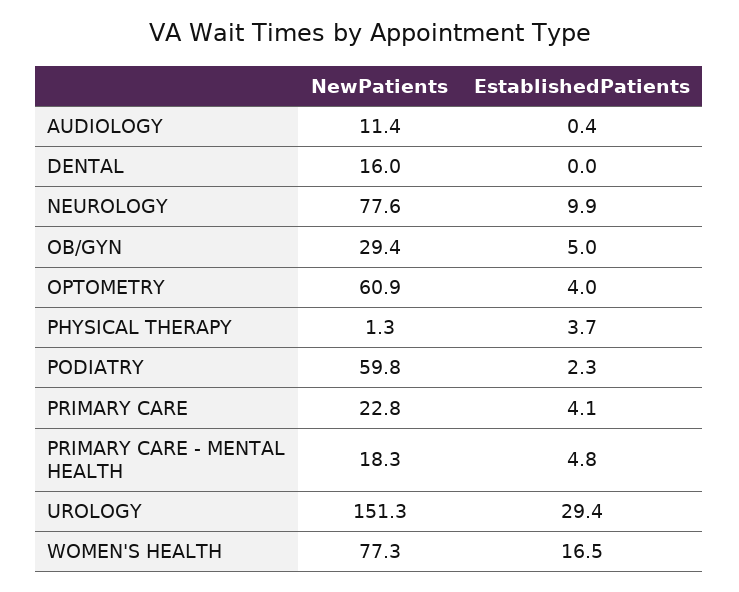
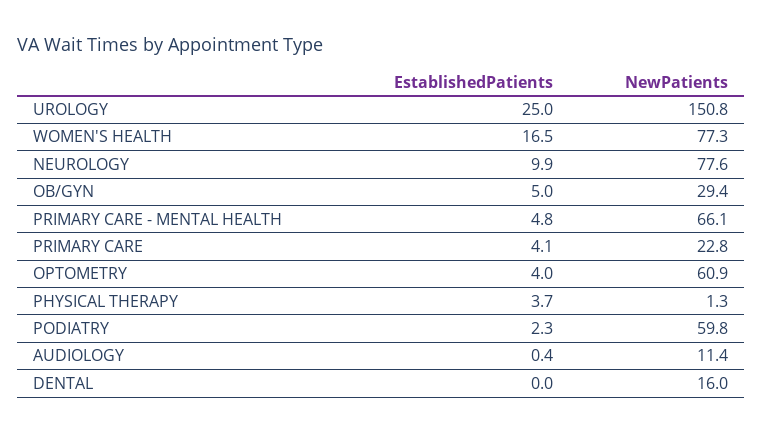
  {
    "NewPatients": {
      "AUDIOLOGY": 11.4,
      "DENTAL": 16,
      "NEUROLOGY": 77.6,
      "OB/GYN": 29.4,
      "OPTOMETRY": 60.9,
      "PHYSICAL THERAPY": 1.3,
      "PODIATRY": 59.8,
      "PRIMARY CARE": 22.8,
-     "PRIMARY CARE - MENTAL HEALTH": 18.3,
+     "PRIMARY CARE - MENTAL HEALTH": 66.1,
-     "UROLOGY": 151.3,
+     "UROLOGY": 150.8,
      "WOMEN'S HEALTH": 77.3
    },
    "EstablishedPatients": {
      "AUDIOLOGY": 0.4,
      "DENTAL": 0,
      "NEUROLOGY": 9.9,
      "OB/GYN": 5,
      "OPTOMETRY": 4,
      "PHYSICAL THERAPY": 3.7,
      "PODIATRY": 2.3,
      "PRIMARY CARE": 4.1,
      "PRIMARY CARE - MENTAL HEALTH": 4.8,
-     "UROLOGY": 29.4,
+     "UROLOGY": 25,
      "WOMEN'S HEALTH": 16.5
    }
  }

